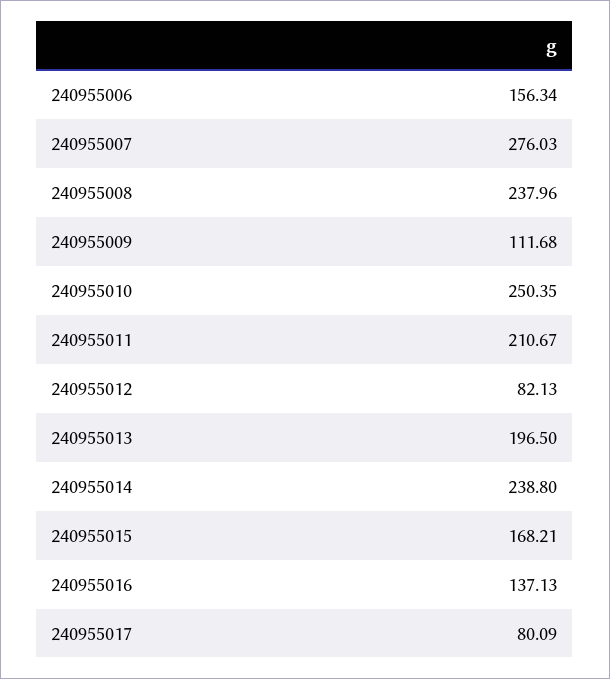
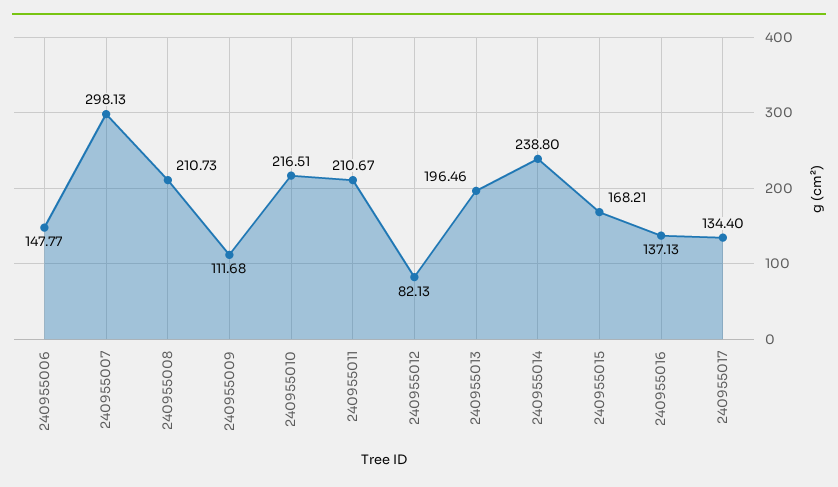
  {
-   "240955006": 156.34,
+   "240955006": 147.77,
-   "240955007": 276.03,
+   "240955007": 298.13,
-   "240955008": 237.96,
+   "240955008": 210.73,
    "240955009": 111.68,
-   "240955010": 250.35,
+   "240955010": 216.51,
    "240955011": 210.67,
    "240955012": 82.13,
-   "240955013": 196.5,
+   "240955013": 196.46,
    "240955014": 238.8,
    "240955015": 168.21,
    "240955016": 137.13,
-   "240955017": 80.09
+   "240955017": 134.4
  }

